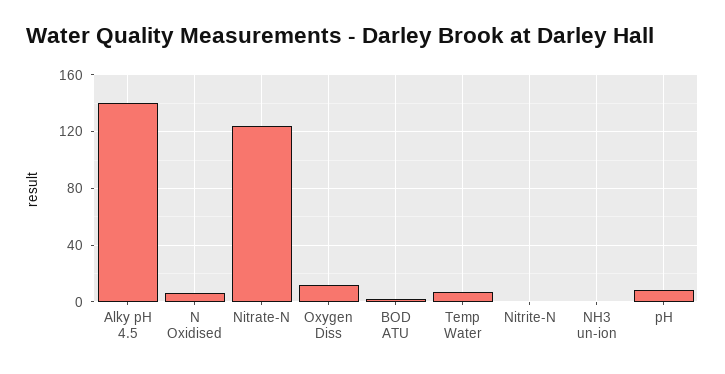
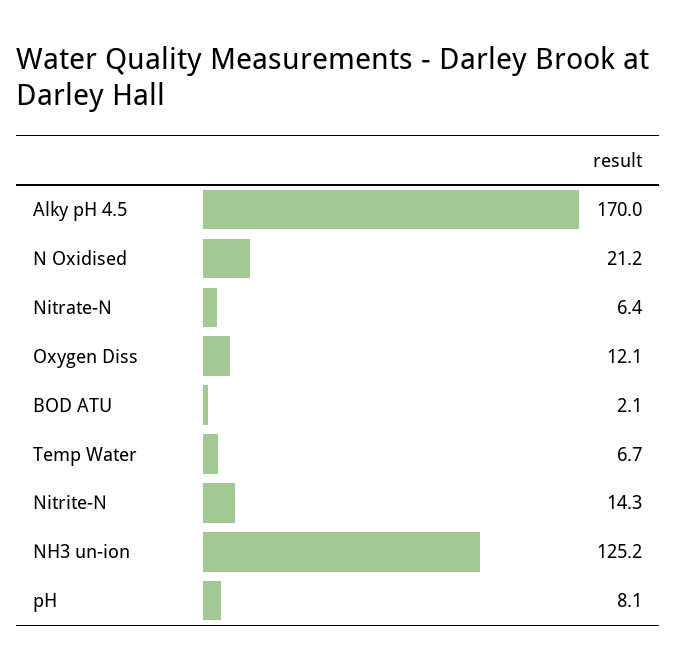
  {
-   "Alky pH 4.5": 140,
+   "Alky pH 4.5": 170,
-   "N Oxidised": 5,
+   "N Oxidised": 21.2,
-   "Nitrate-N": 125,
+   "Nitrate-N": 6.4,
    "Oxygen Diss": 12.1,
    "BOD ATU": 2.1,
    "Temp Water": 6.7,
-   "Nitrite-N": 0,
+   "Nitrite-N": 14.3,
-   "NH3 un-ion": 0,
+   "NH3 un-ion": 125.2,
    "pH": 8.1
  }

